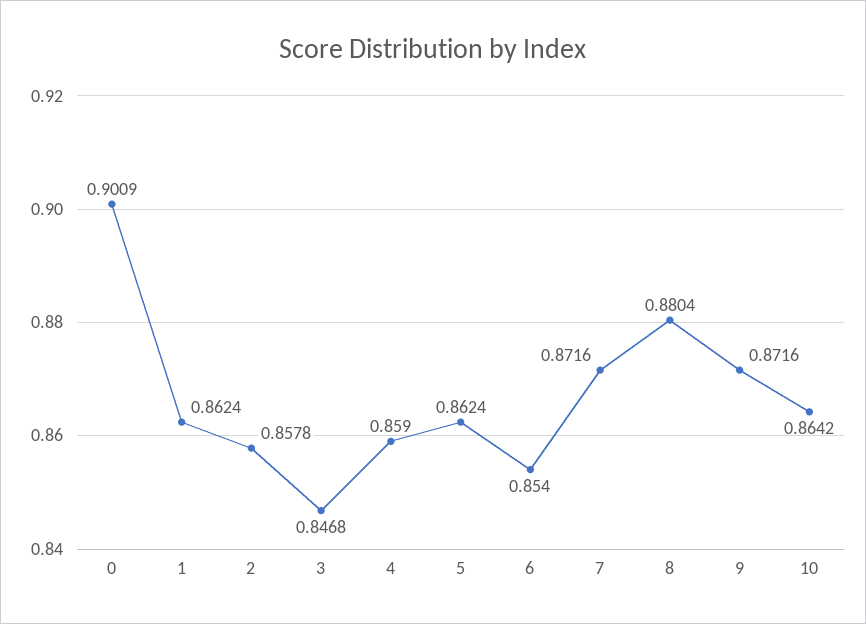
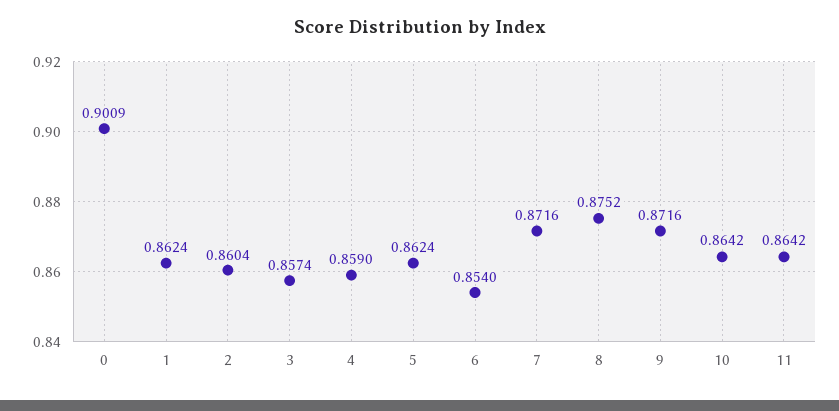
  {
    "0": 0.9009,
    "1": 0.8624,
-   "2": 0.8578,
+   "2": 0.8604,
-   "3": 0.8468,
+   "3": 0.8574,
    "4": 0.859,
    "5": 0.8624,
    "6": 0.854,
    "7": 0.8716,
-   "8": 0.8804,
+   "8": 0.8752,
    "9": 0.8716,
-   "10": 0.8642
+   "10": 0.8642,
+   "11": 0.8642
  }

